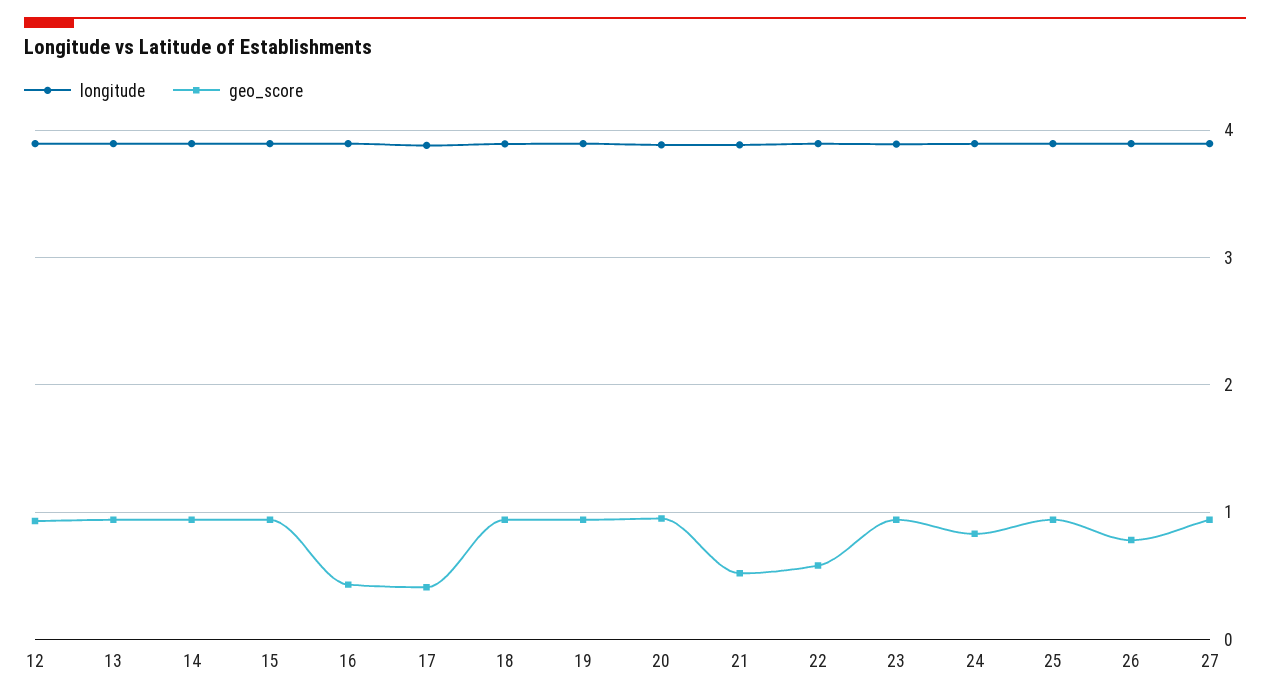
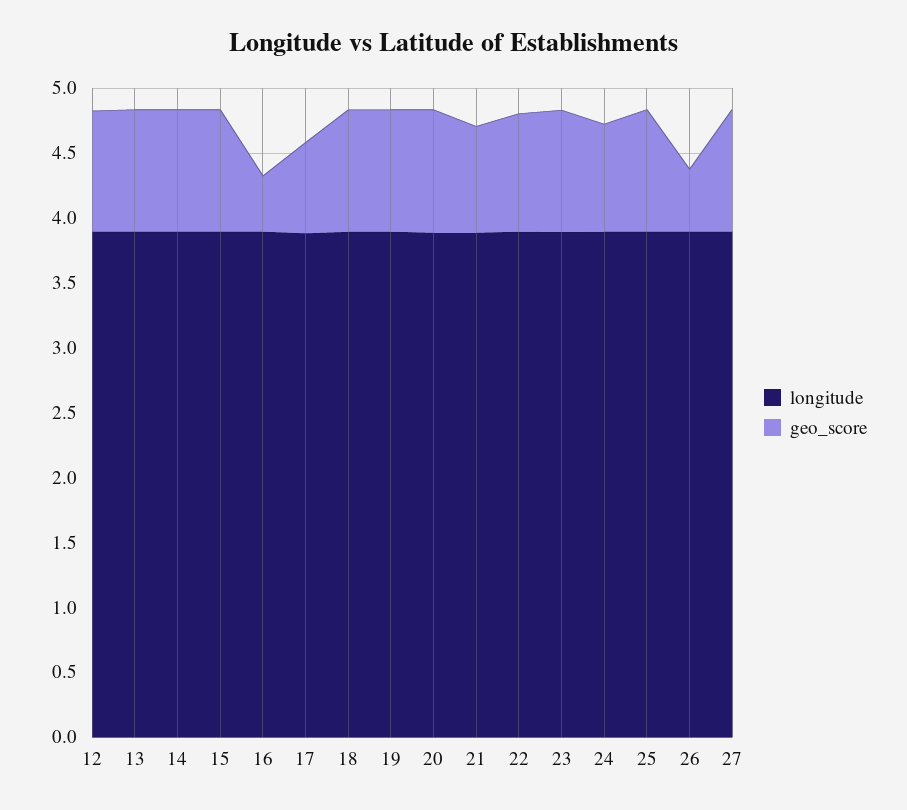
  {
    "longitude": {
      "12": 3.9,
      "13": 3.9,
      "14": 3.9,
      "15": 3.9,
      "16": 3.9,
      "17": 3.9,
      "18": 3.9,
      "19": 3.9,
      "20": 3.9,
      "21": 3.9,
      "22": 3.9,
      "23": 3.9,
      "24": 3.9,
      "25": 3.9,
      "26": 3.9,
      "27": 3.9
    },
    "geo_score": {
      "12": 0.9,
      "13": 0.9,
      "14": 0.9,
      "15": 0.9,
      "16": 0.4,
-     "17": 0.4,
+     "17": 0.7,
      "18": 0.9,
      "19": 0.9,
      "20": 1,
-     "21": 0.5,
+     "21": 0.8,
-     "22": 0.6,
+     "22": 0.9,
      "23": 0.9,
      "24": 0.8,
      "25": 0.9,
-     "26": 0.8,
+     "26": 0.5,
      "27": 0.9
    }
  }

